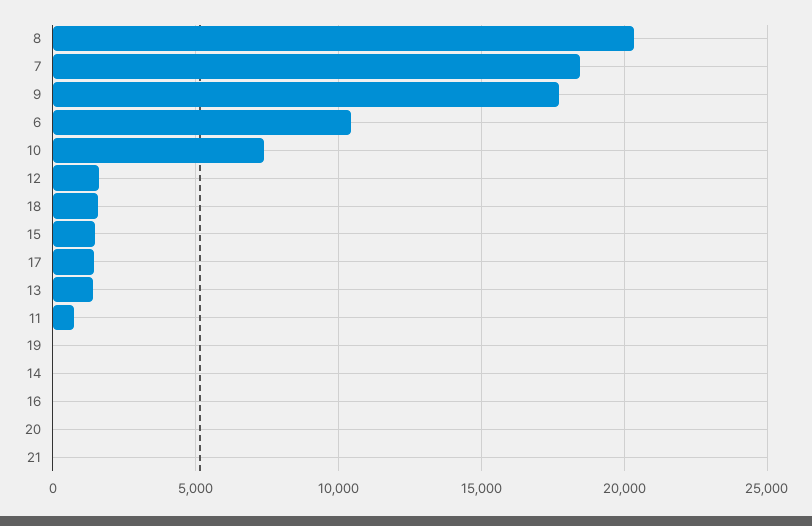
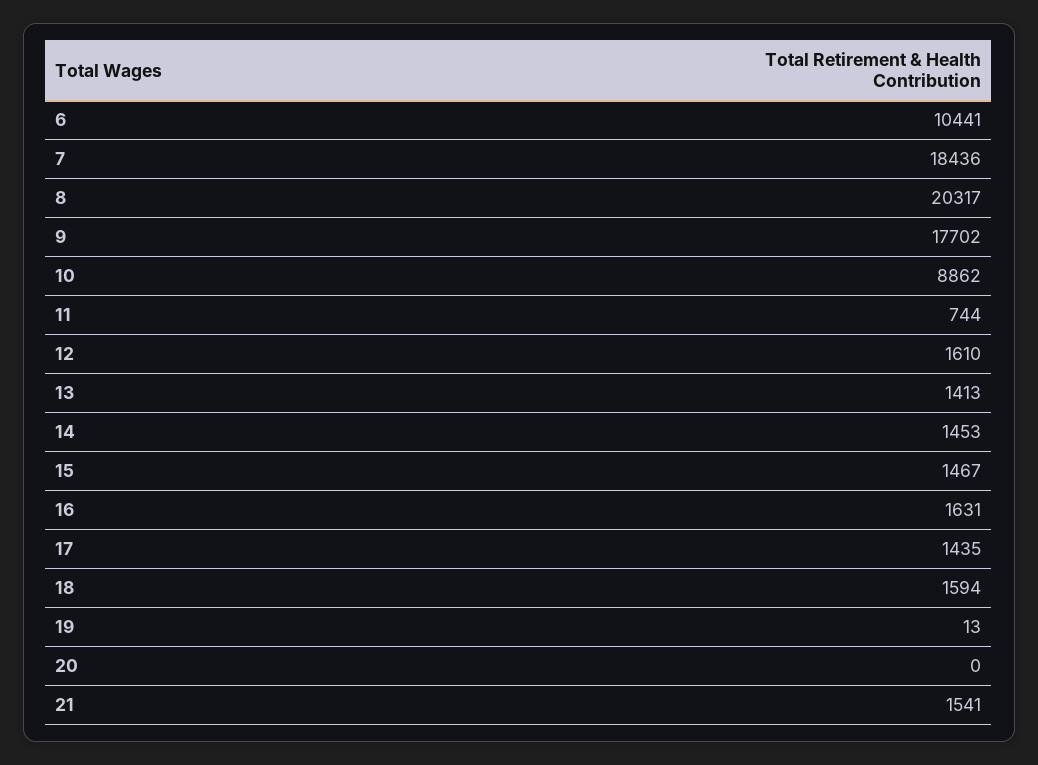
  {
    "8": 20317,
    "7": 18436,
    "9": 17702,
    "6": 10441,
-   "10": 7500,
+   "10": 8862,
    "12": 1610,
    "18": 1594,
    "15": 1467,
    "17": 1435,
    "13": 1413,
    "11": 744,
    "19": 13,
-   "14": 0,
+   "14": 1453,
-   "16": 0,
+   "16": 1631,
    "20": 0,
-   "21": 0
+   "21": 1541
  }

